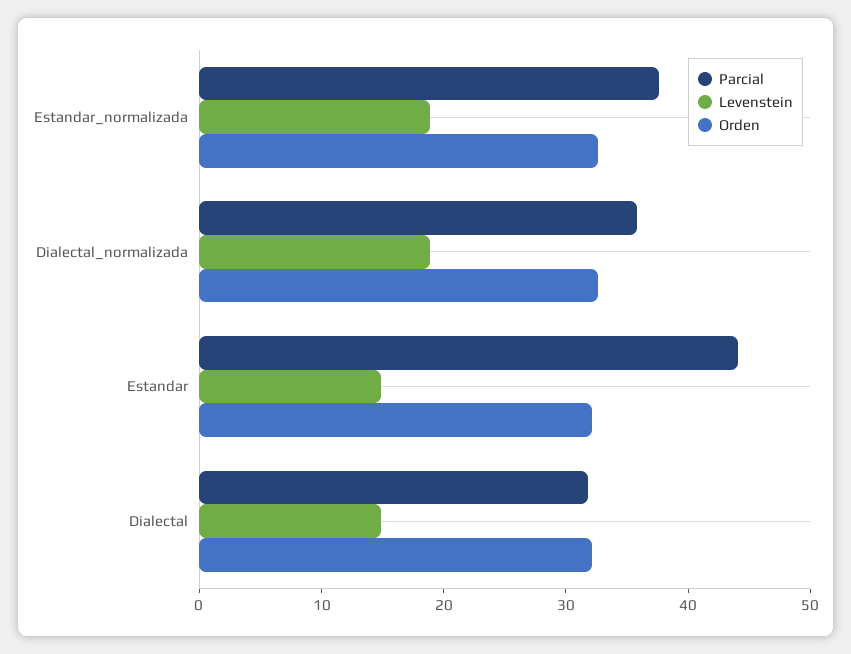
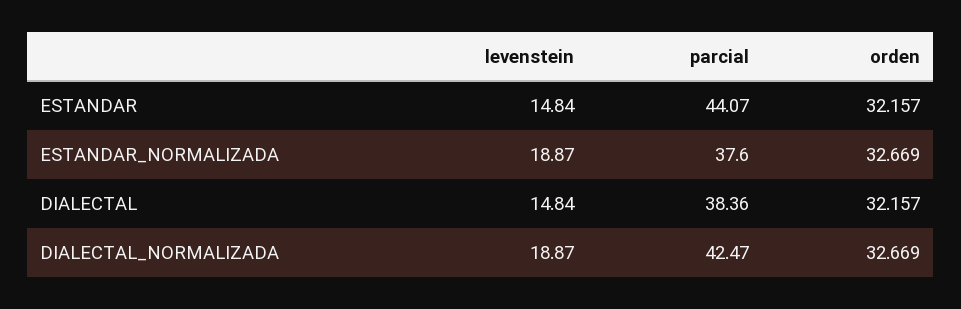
  {
    "Parcial": {
      "Estandar_normalizada": 37.6,
-     "Dialectal_normalizada": 36,
+     "Dialectal_normalizada": 42.47,
      "Estandar": 44.07,
-     "Dialectal": 32
+     "Dialectal": 38.36
    },
    "Levenstein": {
      "Estandar_normalizada": 18.87,
      "Dialectal_normalizada": 18.87,
      "Estandar": 14.84,
      "Dialectal": 14.84
    },
    "Orden": {
      "Estandar_normalizada": 32.669,
      "Dialectal_normalizada": 32.669,
      "Estandar": 32.157,
      "Dialectal": 32.157
    }
  }

